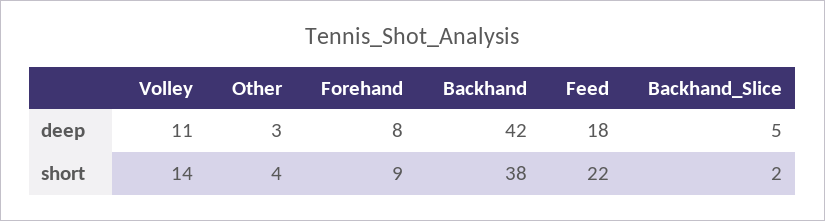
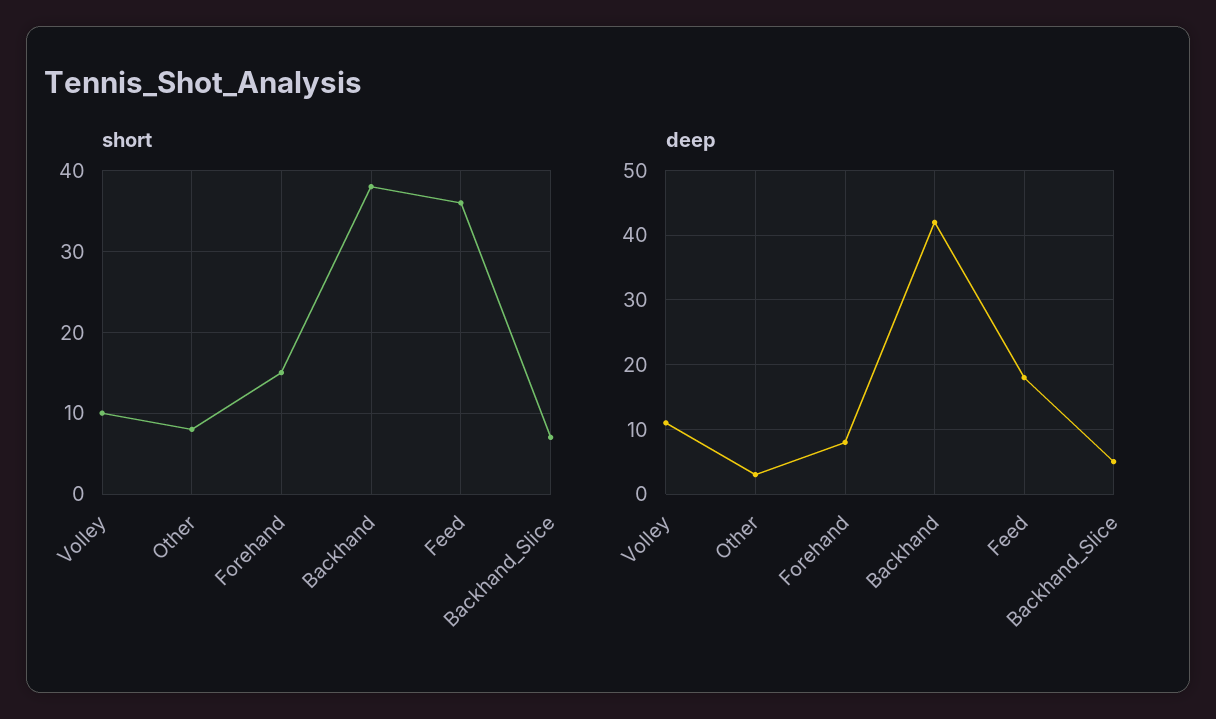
  {
    "deep": {
      "Volley": 11,
      "Other": 3,
      "Forehand": 8,
      "Backhand": 42,
      "Feed": 18,
      "Backhand_Slice": 5
    },
    "short": {
-     "Volley": 14,
+     "Volley": 10,
-     "Other": 4,
+     "Other": 8,
-     "Forehand": 9,
+     "Forehand": 15,
      "Backhand": 38,
-     "Feed": 22,
+     "Feed": 36,
-     "Backhand_Slice": 2
+     "Backhand_Slice": 7
    }
  }

